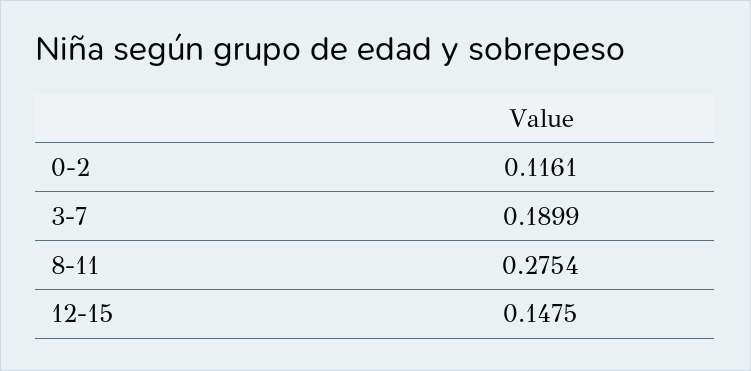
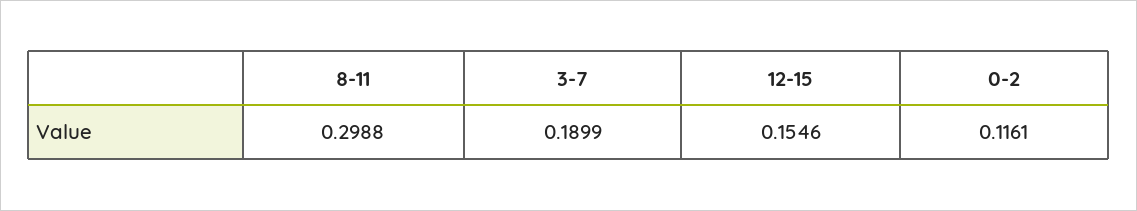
  {
    "0-2": 0.1161,
    "3-7": 0.1899,
-   "8-11": 0.2754,
+   "8-11": 0.2988,
-   "12-15": 0.1475
+   "12-15": 0.1546
  }

